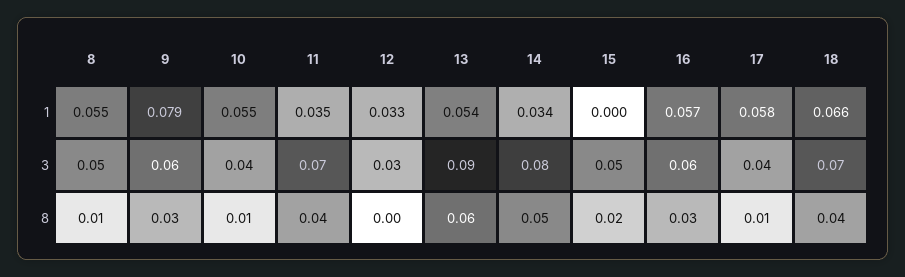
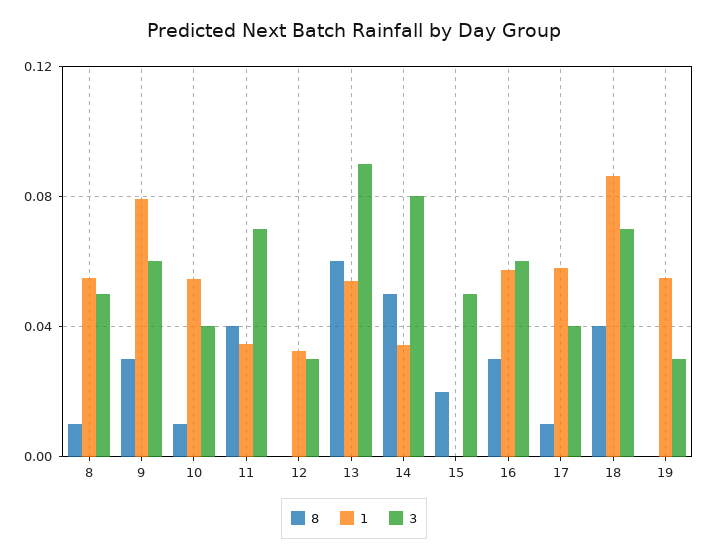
  {
    "1": {
      "8": 0.055,
      "9": 0.079,
      "10": 0.055,
      "11": 0.035,
      "12": 0.033,
      "13": 0.054,
      "14": 0.034,
      "15": 0,
      "16": 0.057,
      "17": 0.058,
-     "18": 0.066
+     "18": 0.085,
+     "19": 0.055
    },
    "3": {
      "8": 0.05,
      "9": 0.06,
      "10": 0.04,
      "11": 0.07,
      "12": 0.03,
      "13": 0.09,
      "14": 0.08,
      "15": 0.05,
      "16": 0.06,
      "17": 0.04,
-     "18": 0.07
+     "18": 0.07,
+     "19": 0.03
    },
    "8": {
      "8": 0.01,
      "9": 0.03,
      "10": 0.01,
      "11": 0.04,
      "12": 0,
      "13": 0.06,
      "14": 0.05,
      "15": 0.02,
      "16": 0.03,
      "17": 0.01,
-     "18": 0.04
+     "18": 0.04,
+     "19": 0
    }
  }

